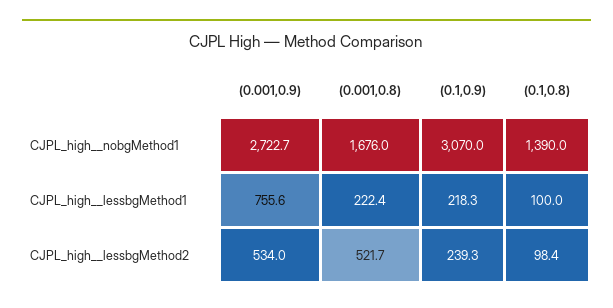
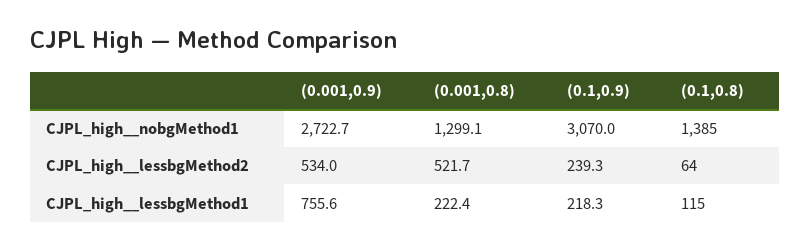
  {
    "(0.001,0.9)": {
      "CJPL_high__nobgMethod1": 2722.7,
      "CJPL_high__lessbgMethod1": 755.6,
      "CJPL_high__lessbgMethod2": 534
    },
    "(0.001,0.8)": {
-     "CJPL_high__nobgMethod1": 1676,
+     "CJPL_high__nobgMethod1": 1299.1,
      "CJPL_high__lessbgMethod1": 222.4,
      "CJPL_high__lessbgMethod2": 521.7
    },
    "(0.1,0.9)": {
      "CJPL_high__nobgMethod1": 3070,
      "CJPL_high__lessbgMethod1": 218.3,
      "CJPL_high__lessbgMethod2": 239.3
    },
    "(0.1,0.8)": {
-     "CJPL_high__nobgMethod1": 1390,
+     "CJPL_high__nobgMethod1": 1385,
-     "CJPL_high__lessbgMethod1": 100,
+     "CJPL_high__lessbgMethod1": 115,
-     "CJPL_high__lessbgMethod2": 98.4
+     "CJPL_high__lessbgMethod2": 64
    }
  }

